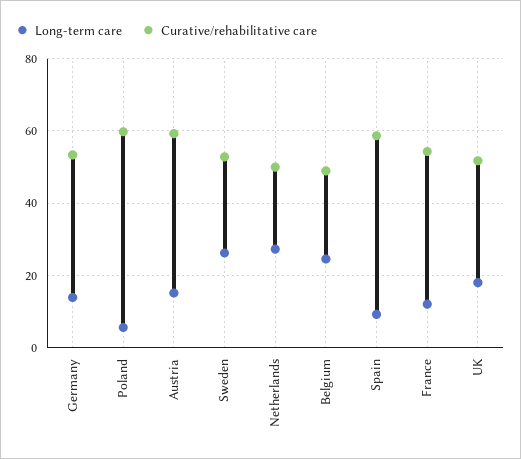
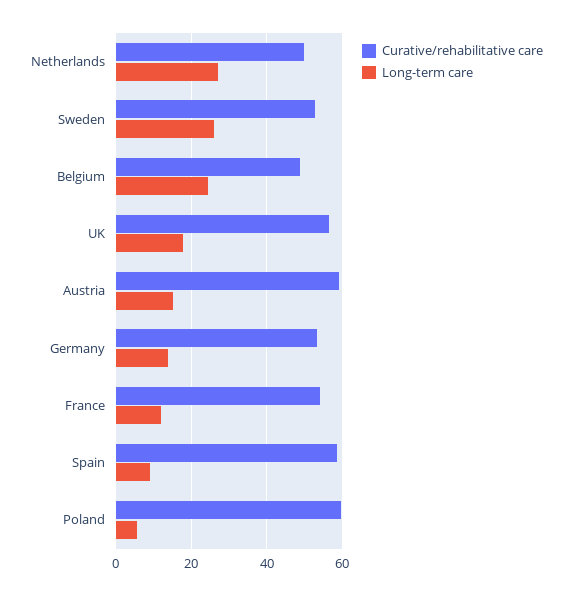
  {
    "Long-term care": {
      "Germany": 14,
      "Poland": 6,
      "Austria": 16,
      "Sweden": 26,
      "Netherlands": 28,
      "Belgium": 24,
      "Spain": 10,
      "France": 12,
      "UK": 18
    },
    "Curative/rehabilitative care": {
      "Germany": 54,
      "Poland": 60,
      "Austria": 60,
      "Sweden": 52,
      "Netherlands": 50,
      "Belgium": 48,
      "Spain": 58,
      "France": 54,
-     "UK": 52
+     "UK": 56
    }
  }

